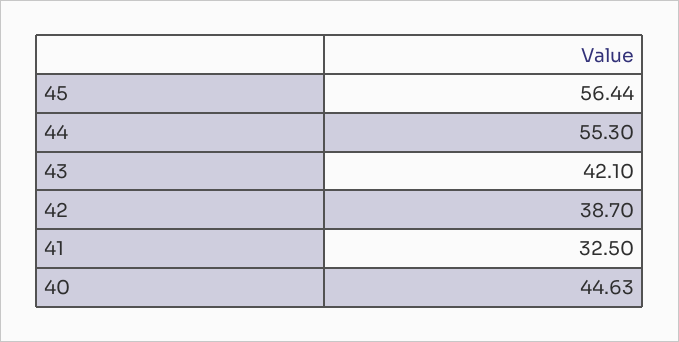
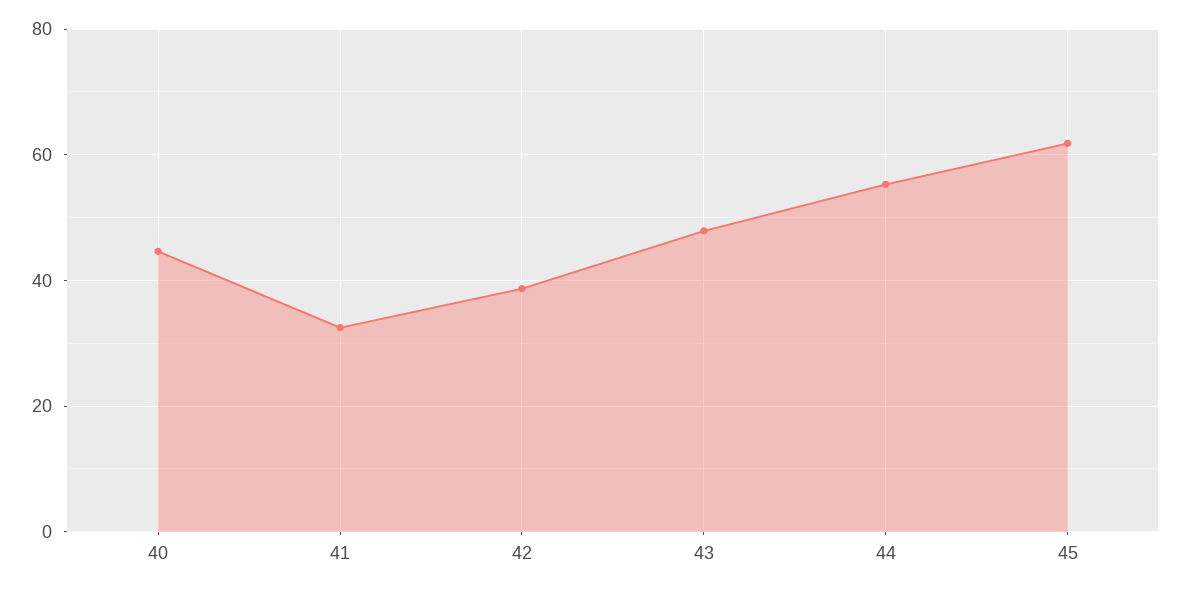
  {
-   "45": 56.44,
+   "45": 62,
    "44": 55.3,
-   "43": 42.1,
+   "43": 48,
    "42": 38.7,
    "41": 32.5,
    "40": 44.63
  }

